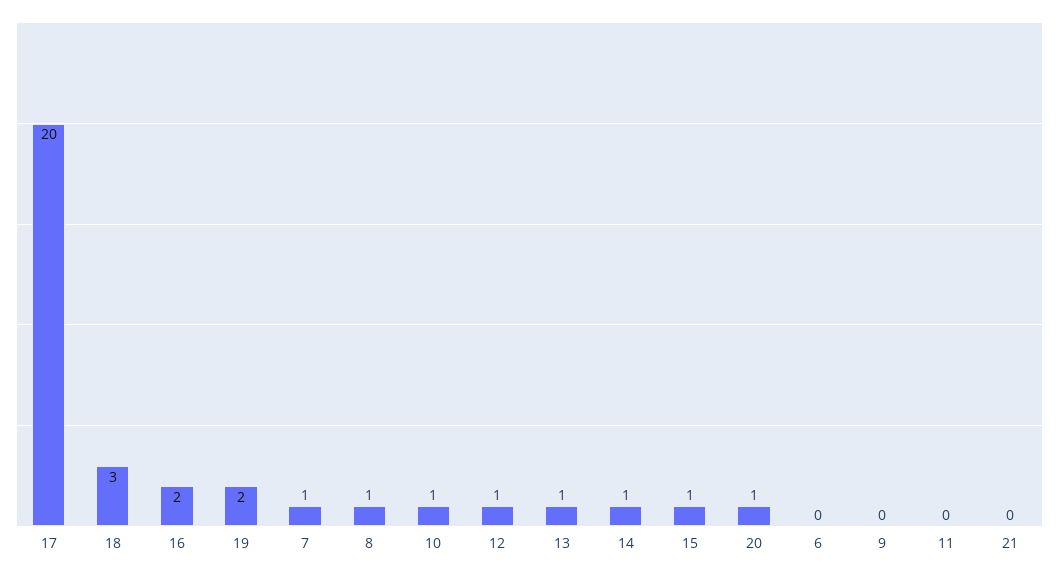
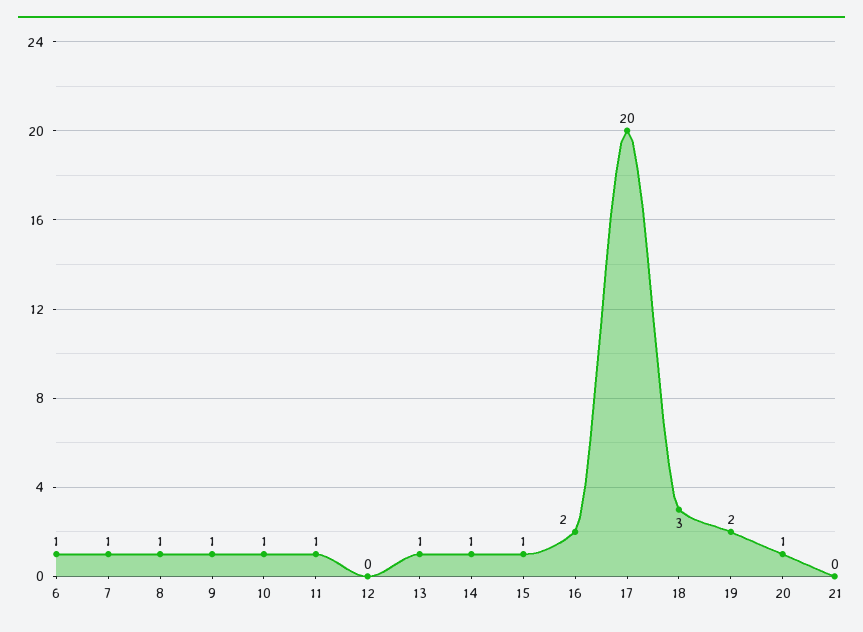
  {
    "17": 20,
    "18": 3,
    "16": 2,
    "19": 2,
    "7": 1,
    "8": 1,
    "10": 1,
-   "12": 1,
+   "12": 0,
    "13": 1,
    "14": 1,
    "15": 1,
    "20": 1,
-   "6": 0,
+   "6": 1,
-   "9": 0,
+   "9": 1,
-   "11": 0,
+   "11": 1,
    "21": 0
  }

